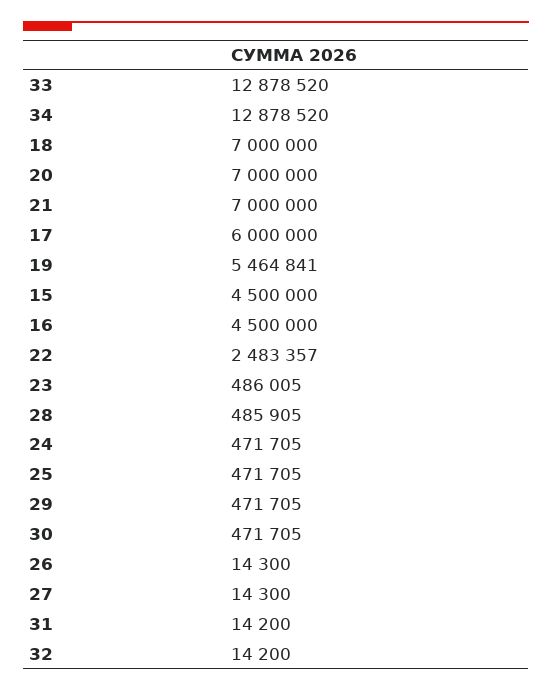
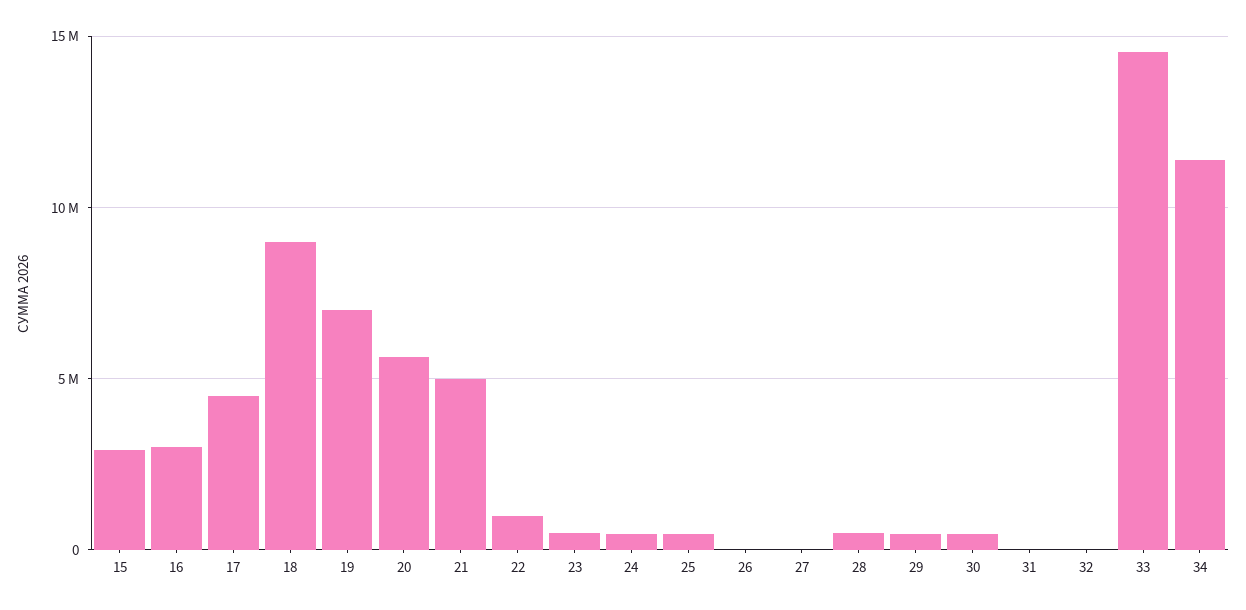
  {
-   "33": 12878520,
+   "33": 14500000,
-   "34": 12878520,
+   "34": 11500000,
-   "18": 7000000,
+   "18": 9000000,
-   "20": 7000000,
+   "20": 5500000,
-   "21": 7000000,
+   "21": 5000000,
-   "17": 6000000,
+   "17": 4500000,
-   "19": 5464841,
+   "19": 7000000,
-   "15": 4500000,
+   "15": 3000000,
-   "16": 4500000,
+   "16": 3000000,
-   "22": 2483357,
+   "22": 1000000,
    "23": 486005,
    "28": 485905,
    "24": 471705,
    "25": 471705,
    "29": 471705,
    "30": 471705,
    "26": 14300,
    "27": 14300,
    "31": 14200,
    "32": 14200
  }

